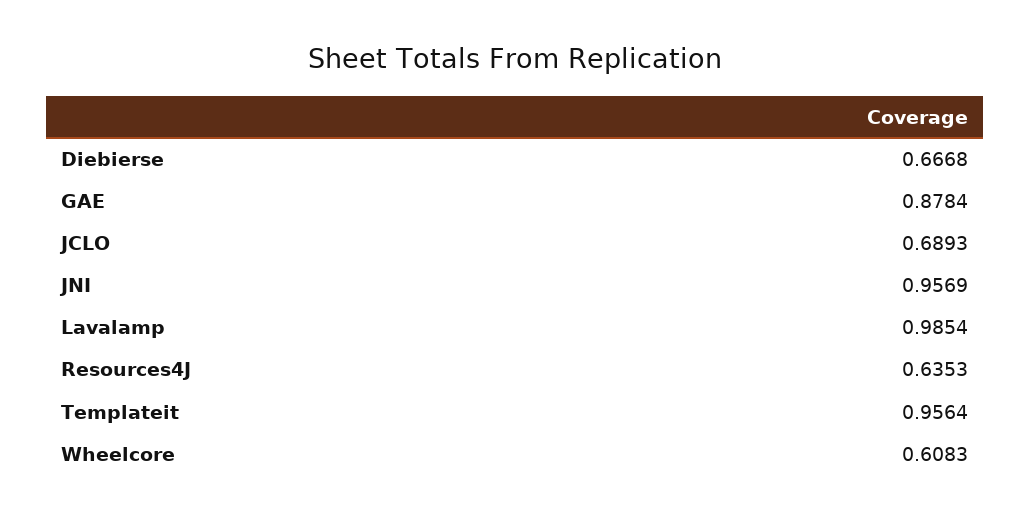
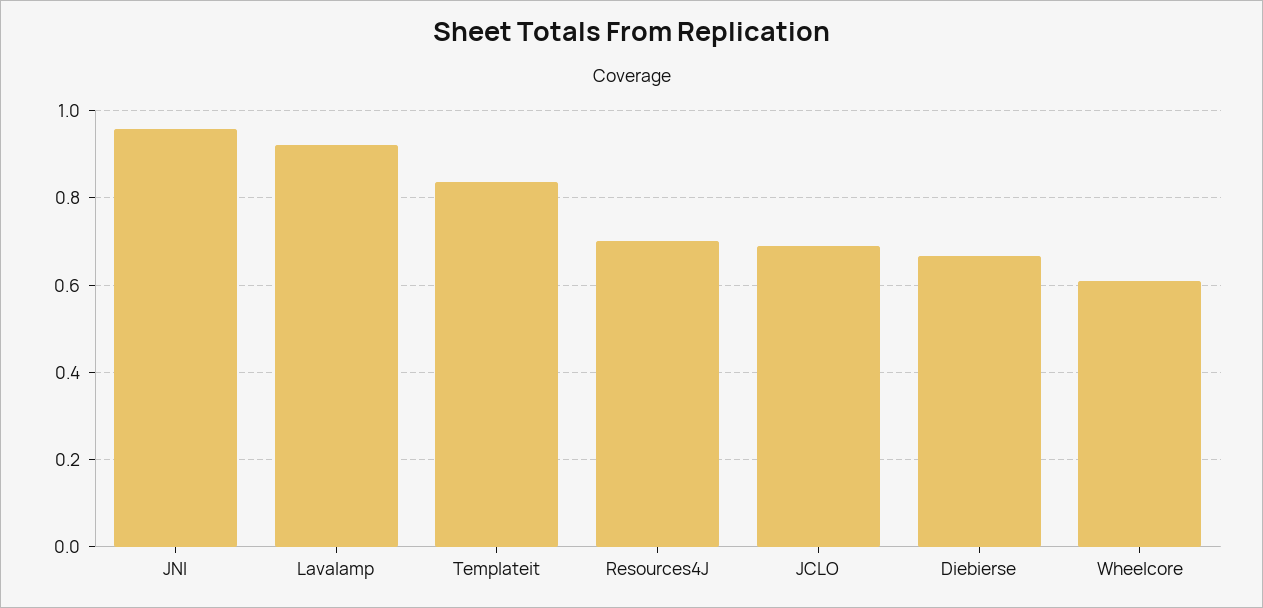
  {
    "Diebierse": 0.6668,
-   "GAE": 0.8784,
    "JCLO": 0.6893,
    "JNI": 0.9569,
-   "Lavalamp": 0.9854,
+   "Lavalamp": 0.92,
-   "Resources4J": 0.6353,
+   "Resources4J": 0.7,
-   "Templateit": 0.9564,
+   "Templateit": 0.84,
    "Wheelcore": 0.6083
  }

